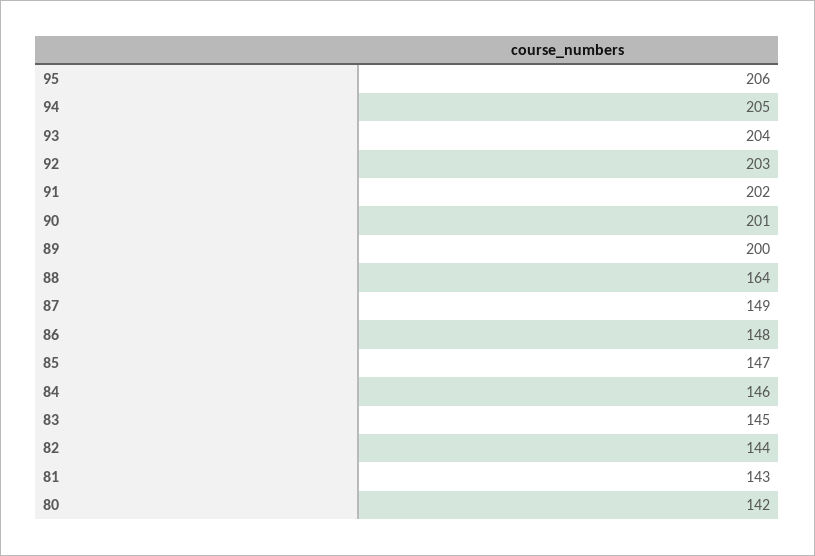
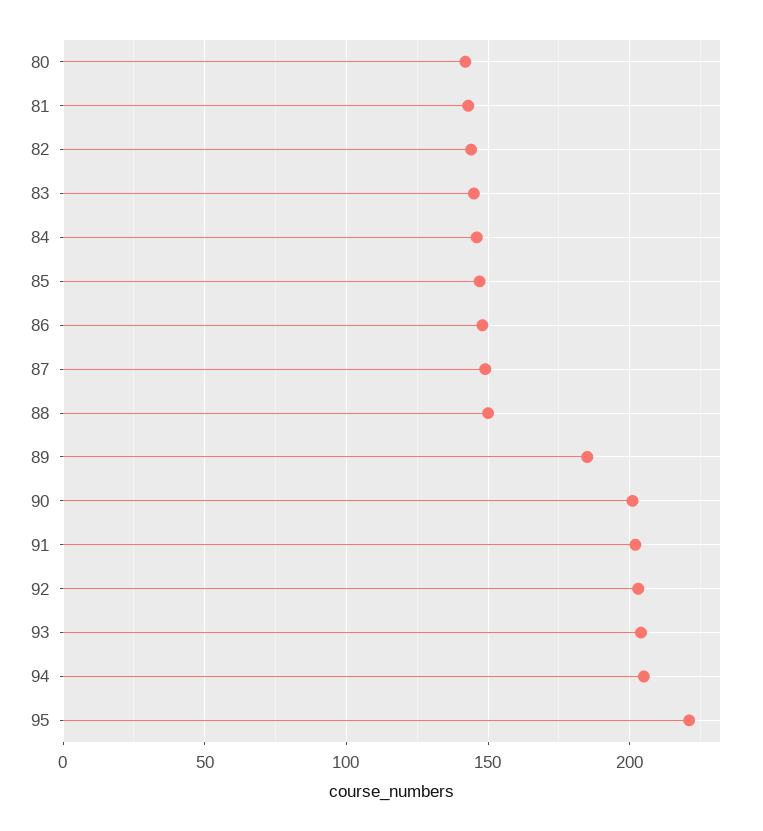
  {
-   "95": 206,
+   "95": 220,
    "94": 205,
    "93": 204,
    "92": 203,
    "91": 202,
    "90": 201,
-   "89": 200,
+   "89": 185,
-   "88": 164,
+   "88": 150,
    "87": 149,
    "86": 148,
    "85": 147,
    "84": 146,
    "83": 145,
    "82": 144,
    "81": 143,
    "80": 142
  }

